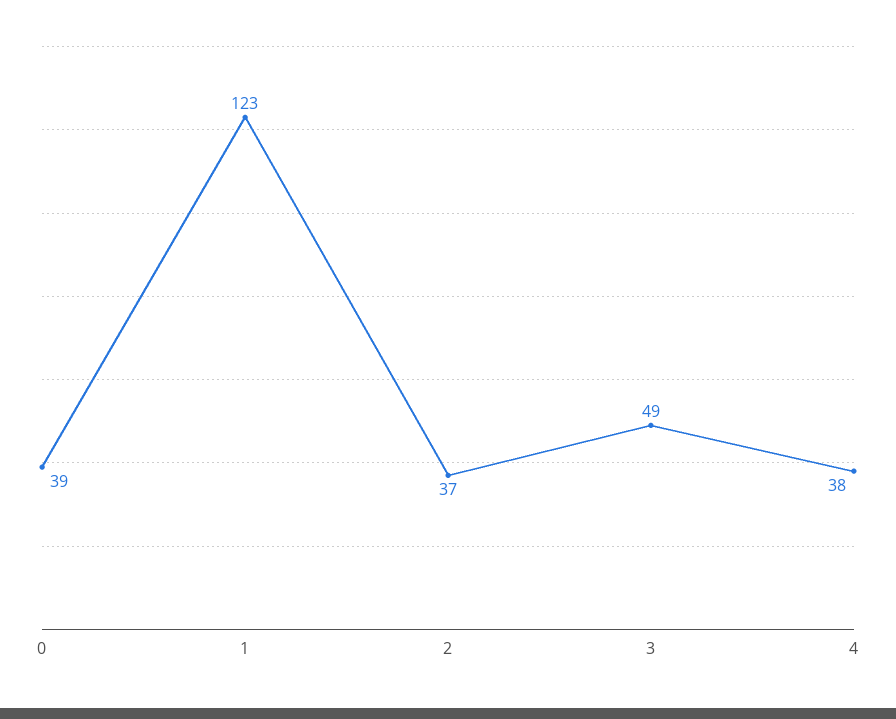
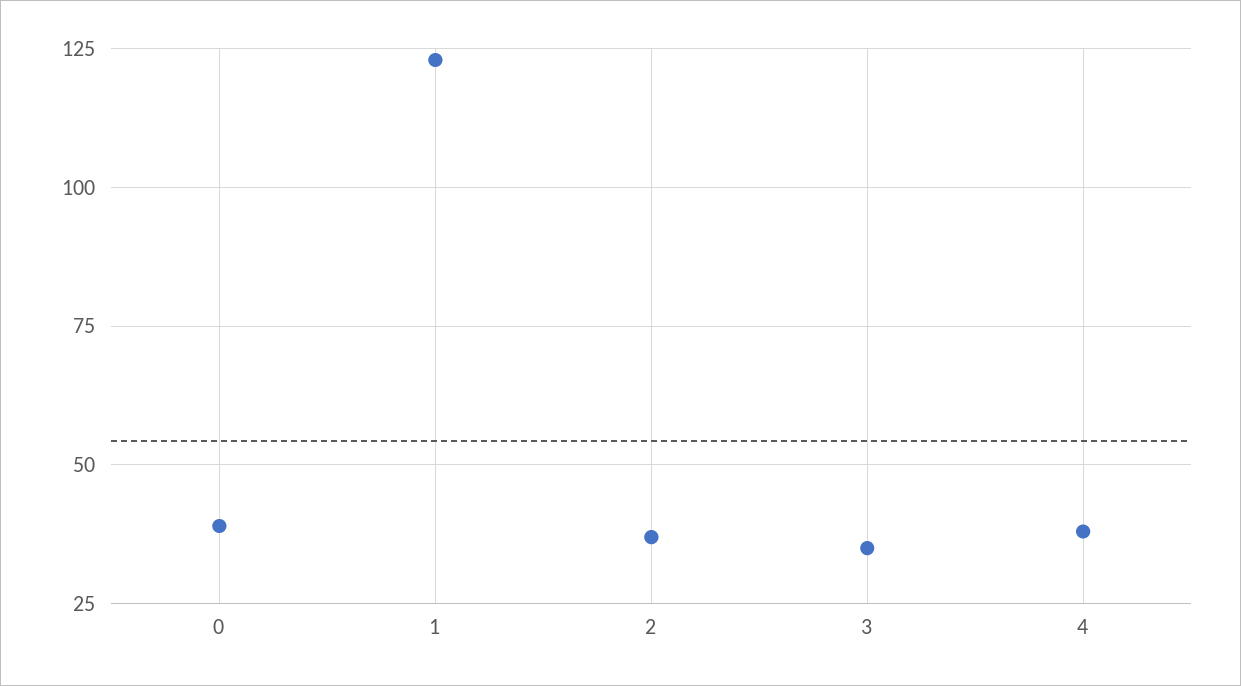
  {
    "0": 39,
    "1": 123,
    "2": 37,
-   "3": 49,
+   "3": 35,
    "4": 38
  }

